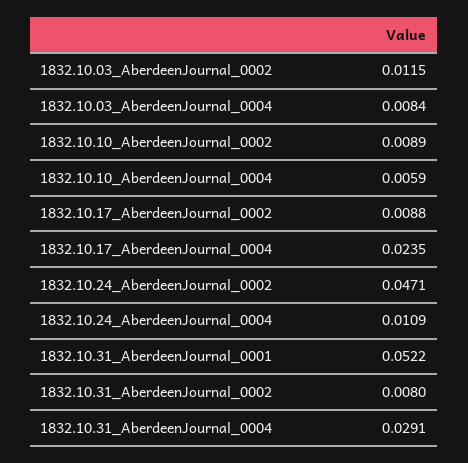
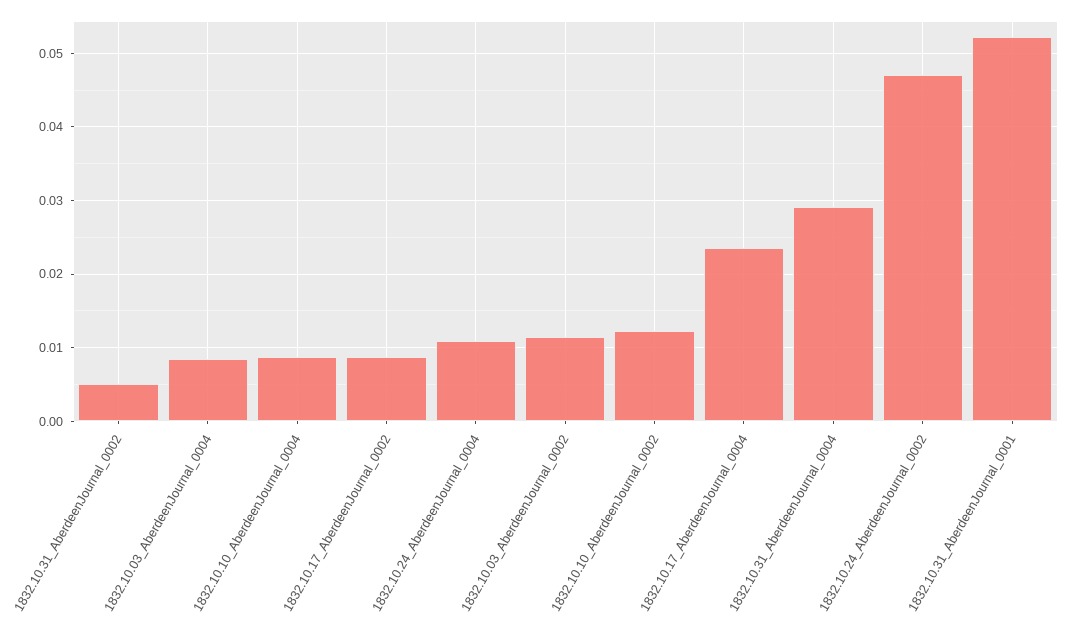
  {
    "1832.10.03_AberdeenJournal_0002": 0.0115,
    "1832.10.03_AberdeenJournal_0004": 0.0084,
-   "1832.10.10_AberdeenJournal_0002": 0.0089,
+   "1832.10.10_AberdeenJournal_0002": 0.012,
-   "1832.10.10_AberdeenJournal_0004": 0.0059,
+   "1832.10.10_AberdeenJournal_0004": 0.009,
    "1832.10.17_AberdeenJournal_0002": 0.0088,
    "1832.10.17_AberdeenJournal_0004": 0.0235,
    "1832.10.24_AberdeenJournal_0002": 0.0471,
    "1832.10.24_AberdeenJournal_0004": 0.0109,
    "1832.10.31_AberdeenJournal_0001": 0.0522,
-   "1832.10.31_AberdeenJournal_0002": 0.008,
+   "1832.10.31_AberdeenJournal_0002": 0.005,
    "1832.10.31_AberdeenJournal_0004": 0.0291
  }

